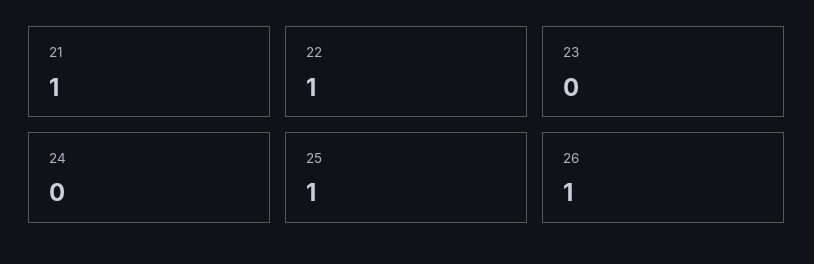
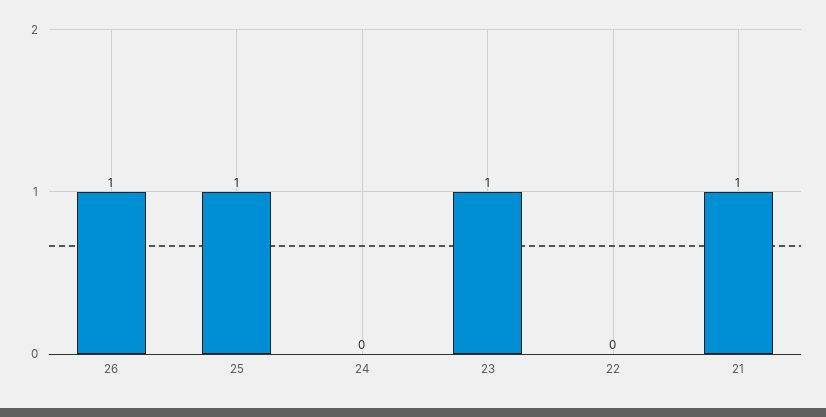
  {
    "21": 1,
-   "22": 1,
+   "22": 0,
-   "23": 0,
+   "23": 1,
    "24": 0,
    "25": 1,
    "26": 1
  }

